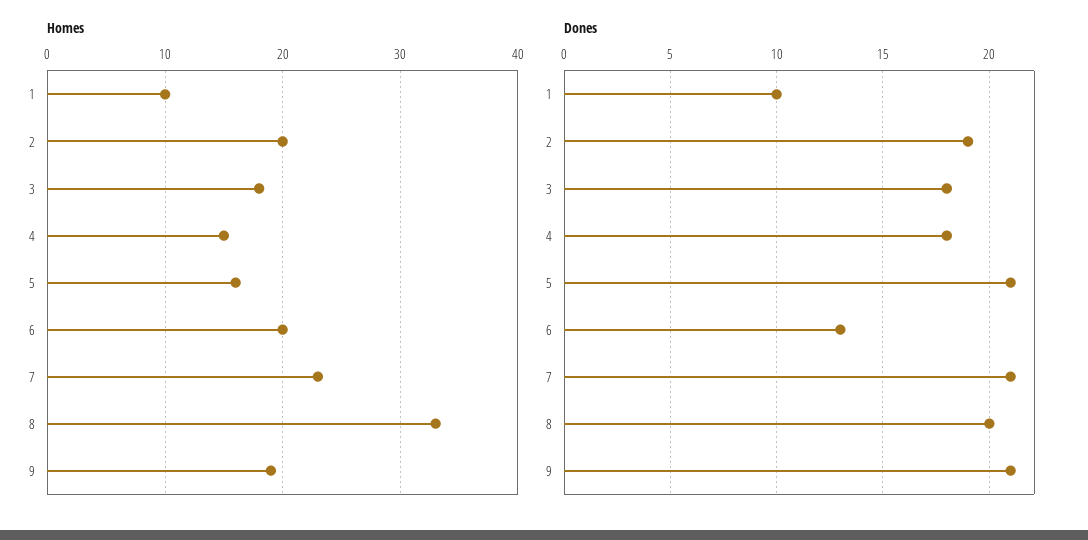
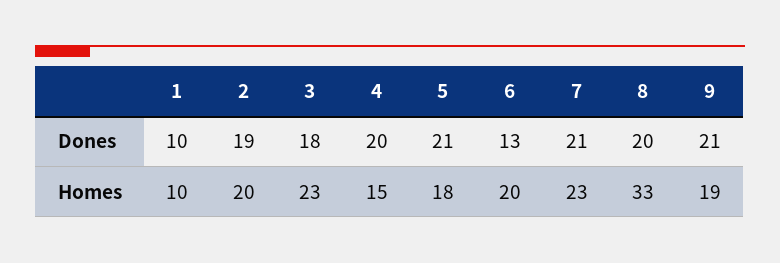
  {
    "Homes": {
      "1": 10,
      "2": 20,
-     "3": 18,
+     "3": 23,
      "4": 15,
-     "5": 16,
+     "5": 18,
      "6": 20,
      "7": 23,
      "8": 33,
      "9": 19
    },
    "Dones": {
      "1": 10,
      "2": 19,
      "3": 18,
-     "4": 18,
+     "4": 20,
      "5": 21,
      "6": 13,
      "7": 21,
      "8": 20,
      "9": 21
    }
  }

